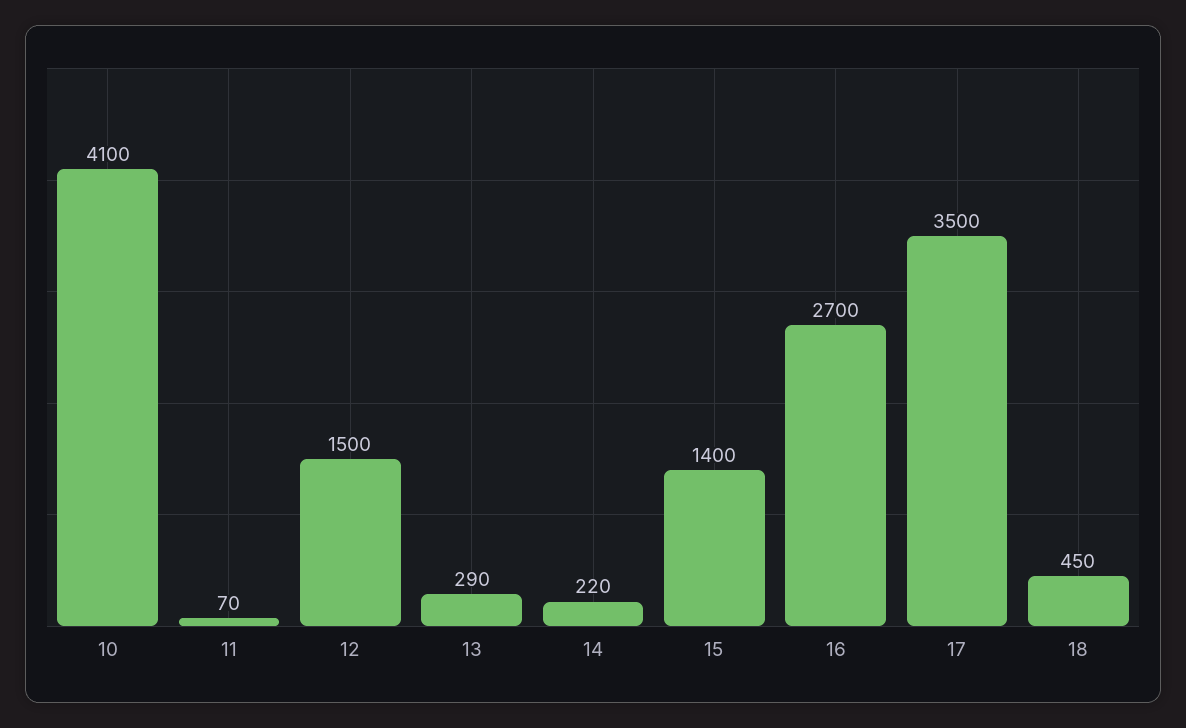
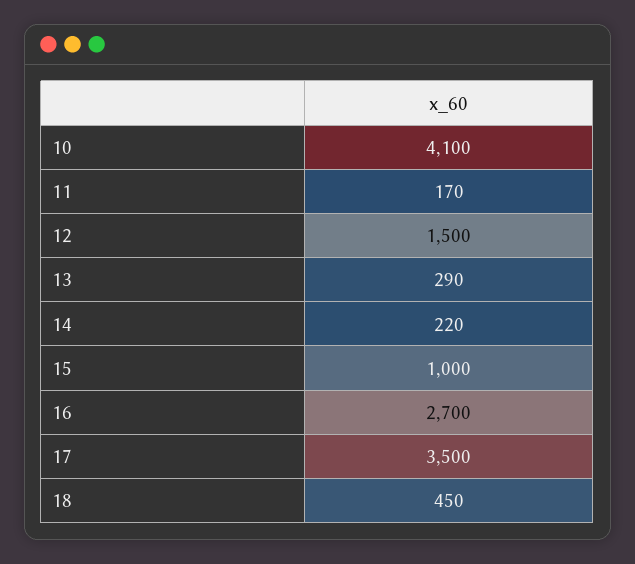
  {
    "10": 4100,
-   "11": 70,
+   "11": 170,
    "12": 1500,
    "13": 290,
    "14": 220,
-   "15": 1400,
+   "15": 1000,
    "16": 2700,
    "17": 3500,
    "18": 450
  }

